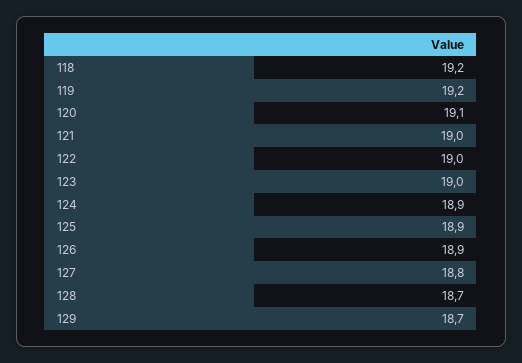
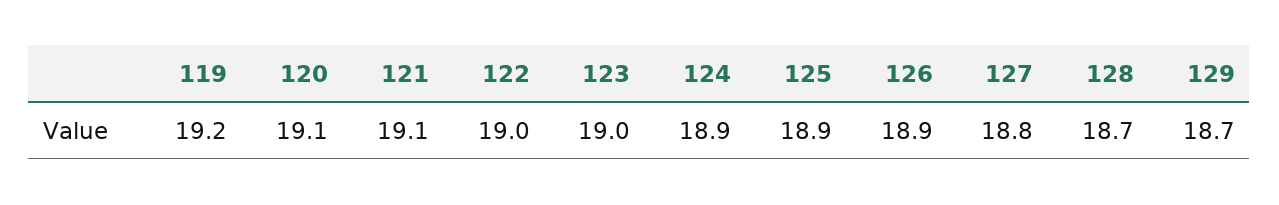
  {
-   "118": 19.2,
    "119": 19.2,
    "120": 19.1,
-   "121": 19,
+   "121": 19.1,
    "122": 19,
    "123": 19,
    "124": 18.9,
    "125": 18.9,
    "126": 18.9,
    "127": 18.8,
    "128": 18.7,
    "129": 18.7
  }

